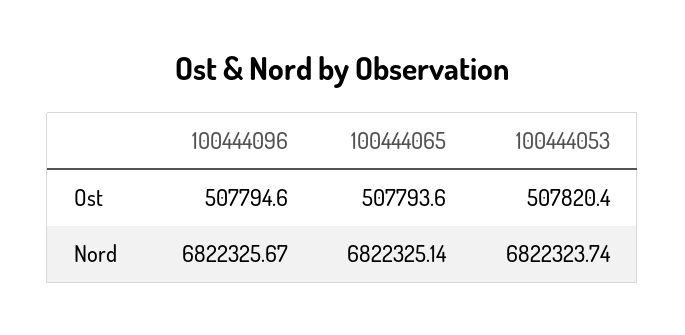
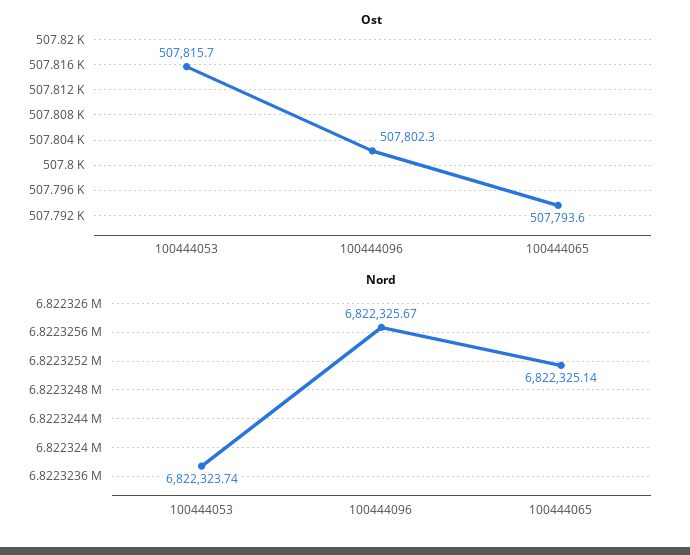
  {
    "Ost": {
-     "100444096": 507794.6,
+     "100444096": 507802.3,
      "100444065": 507793.6,
-     "100444053": 507820.4
+     "100444053": 507815.7
    },
    "Nord": {
      "100444096": 6822325.67,
      "100444065": 6822325.14,
      "100444053": 6822323.74
    }
  }

